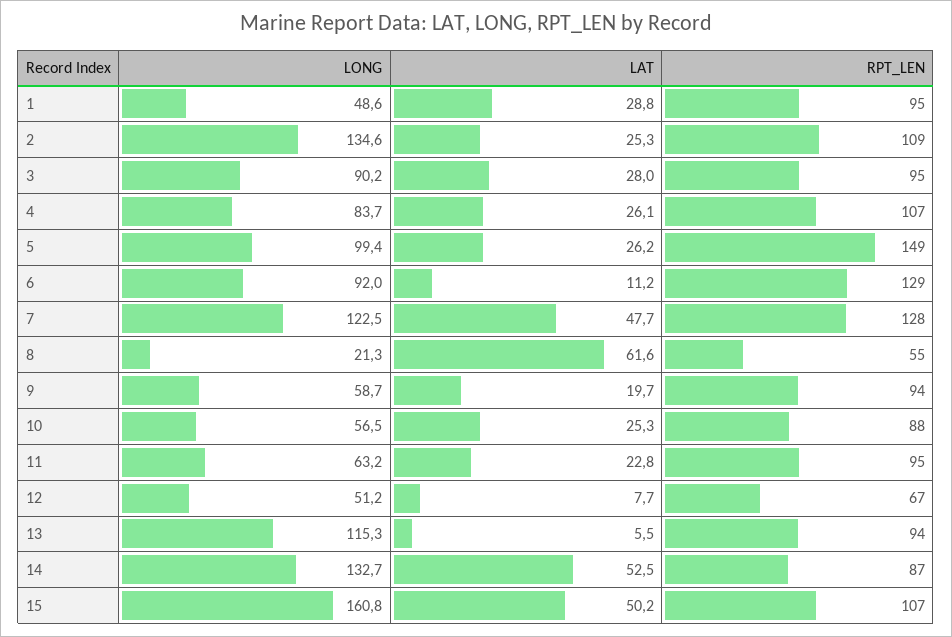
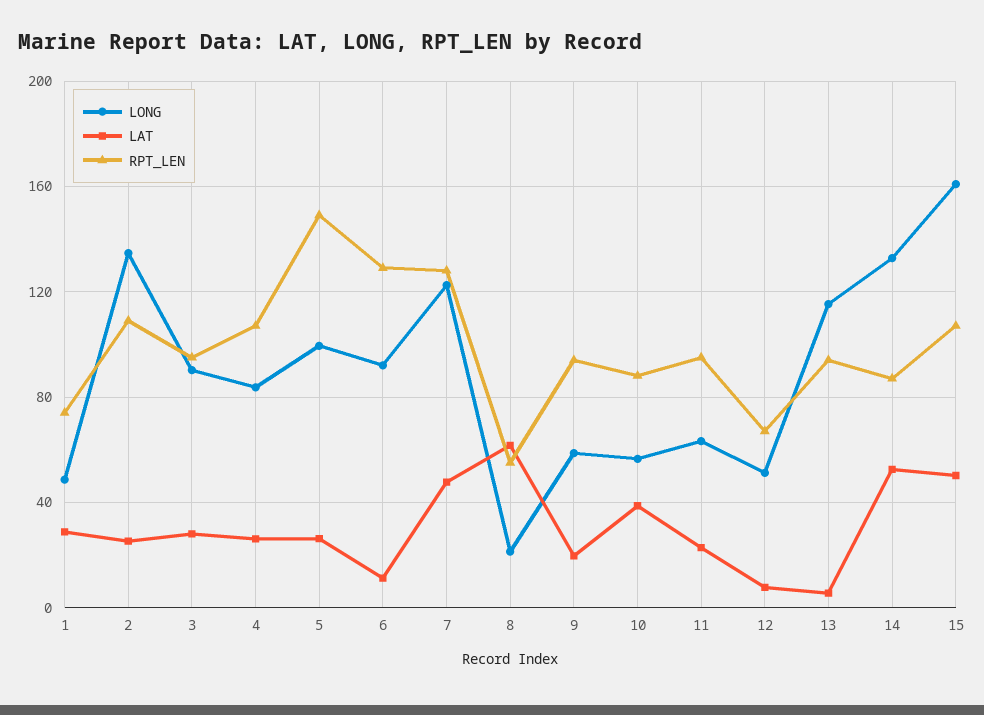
  {
    "LONG": {
      "1": 48.6,
      "2": 134.6,
      "3": 90.2,
      "4": 83.7,
      "5": 99.4,
      "6": 92,
      "7": 122.5,
      "8": 21.3,
      "9": 58.7,
      "10": 56.5,
      "11": 63.2,
      "12": 51.2,
      "13": 115.3,
      "14": 132.7,
      "15": 160.8
    },
    "LAT": {
      "1": 28.8,
      "2": 25.3,
      "3": 28,
      "4": 26.1,
      "5": 26.2,
      "6": 11.2,
      "7": 47.7,
      "8": 61.6,
      "9": 19.7,
-     "10": 25.3,
+     "10": 40,
      "11": 22.8,
      "12": 7.7,
      "13": 5.5,
      "14": 52.5,
      "15": 50.2
    },
    "RPT_LEN": {
-     "1": 95,
+     "1": 75,
      "2": 109,
      "3": 95,
      "4": 107,
      "5": 149,
      "6": 129,
      "7": 128,
      "8": 55,
      "9": 94,
      "10": 88,
      "11": 95,
      "12": 67,
      "13": 94,
      "14": 87,
      "15": 107
    }
  }

